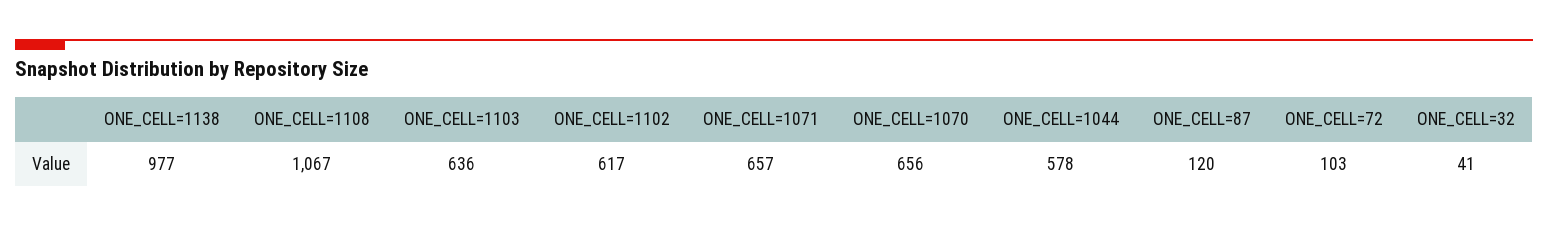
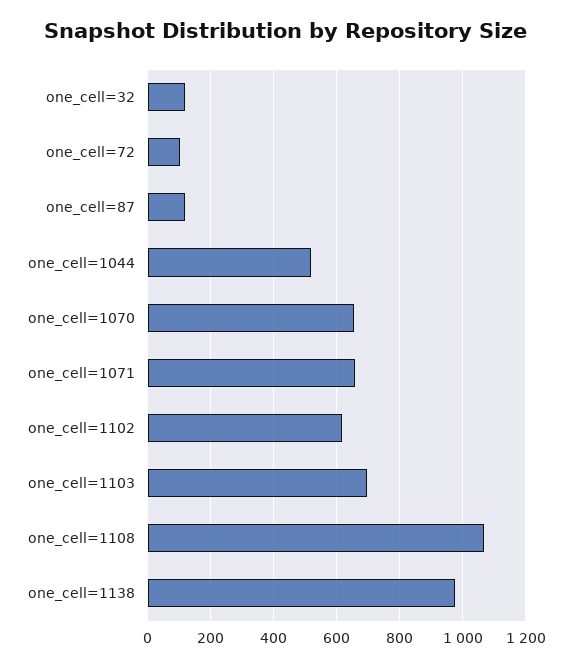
  {
    "ONE_CELL=1138": 977,
    "ONE_CELL=1108": 1067,
-   "ONE_CELL=1103": 636,
+   "ONE_CELL=1103": 700,
    "ONE_CELL=1102": 617,
    "ONE_CELL=1071": 657,
    "ONE_CELL=1070": 656,
-   "ONE_CELL=1044": 578,
+   "ONE_CELL=1044": 520,
    "ONE_CELL=87": 120,
    "ONE_CELL=72": 103,
-   "ONE_CELL=32": 41
+   "ONE_CELL=32": 120
  }

